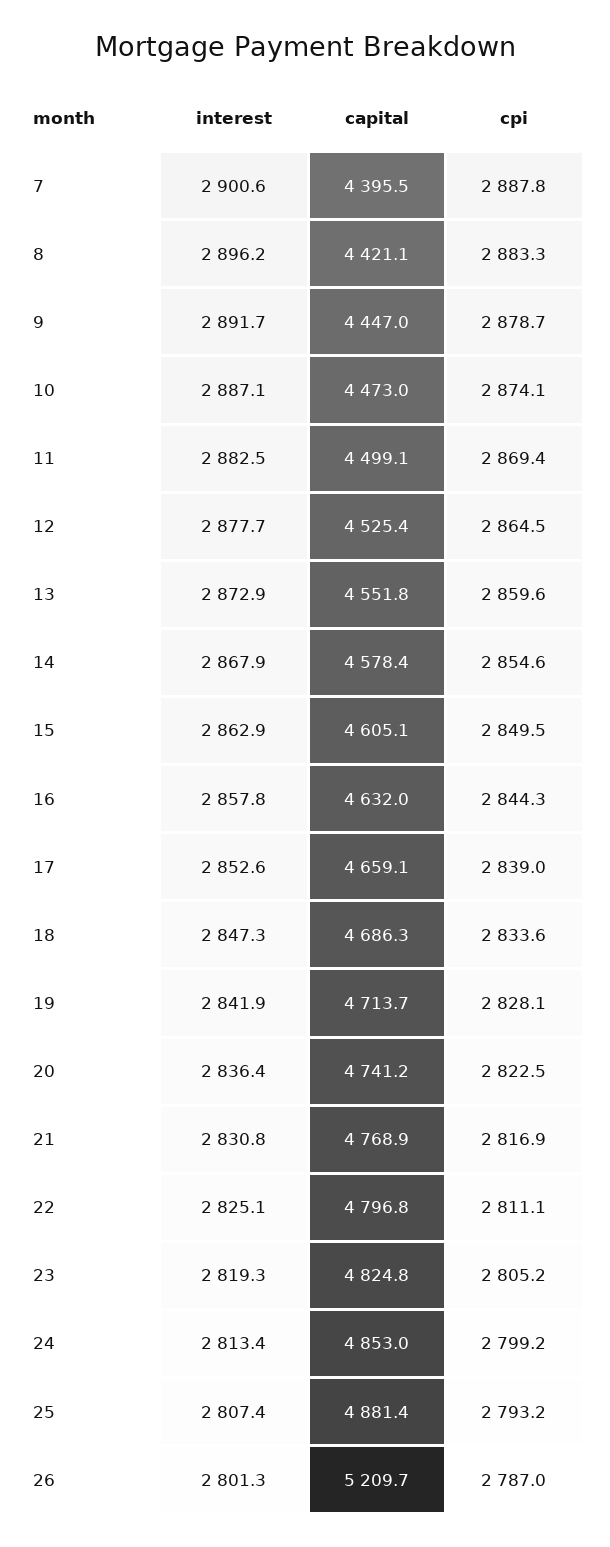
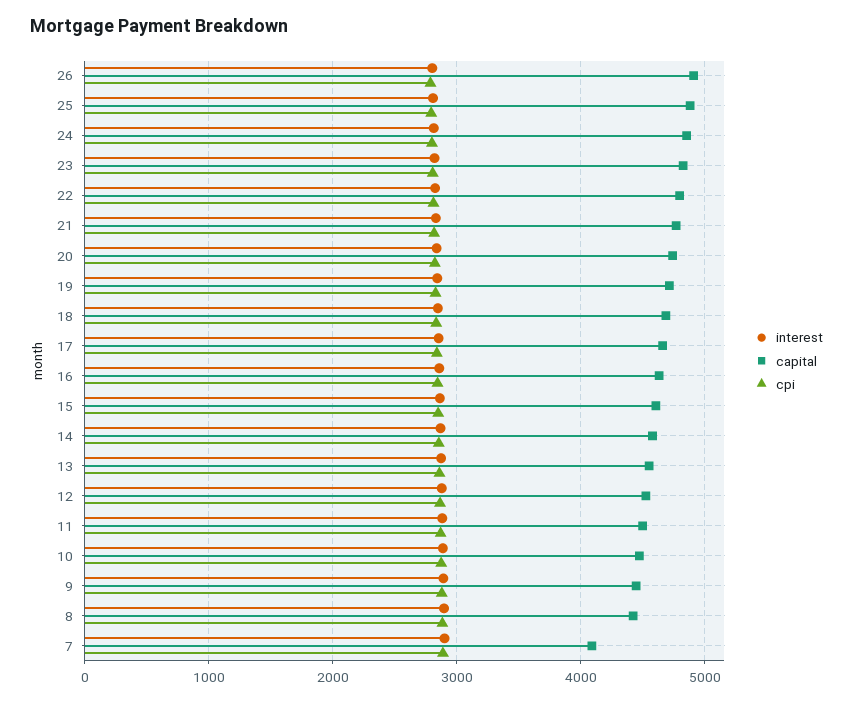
  {
    "interest": {
      "7": 2900.6,
      "8": 2896.2,
      "9": 2891.7,
      "10": 2887.1,
      "11": 2882.5,
      "12": 2877.7,
      "13": 2872.9,
      "14": 2867.9,
      "15": 2862.9,
      "16": 2857.8,
      "17": 2852.6,
      "18": 2847.3,
      "19": 2841.9,
      "20": 2836.4,
      "21": 2830.8,
      "22": 2825.1,
      "23": 2819.3,
      "24": 2813.4,
      "25": 2807.4,
      "26": 2801.3
    },
    "capital": {
-     "7": 4395.5,
+     "7": 4100,
      "8": 4421.1,
      "9": 4447,
      "10": 4473,
      "11": 4499.1,
      "12": 4525.4,
      "13": 4551.8,
      "14": 4578.4,
      "15": 4605.1,
      "16": 4632,
      "17": 4659.1,
      "18": 4686.3,
      "19": 4713.7,
      "20": 4741.2,
      "21": 4768.9,
      "22": 4796.8,
      "23": 4824.8,
      "24": 4853,
      "25": 4881.4,
-     "26": 5209.7
+     "26": 4900
    },
    "cpi": {
      "7": 2887.8,
      "8": 2883.3,
      "9": 2878.7,
      "10": 2874.1,
      "11": 2869.4,
      "12": 2864.5,
      "13": 2859.6,
      "14": 2854.6,
      "15": 2849.5,
      "16": 2844.3,
      "17": 2839,
      "18": 2833.6,
      "19": 2828.1,
      "20": 2822.5,
      "21": 2816.9,
      "22": 2811.1,
      "23": 2805.2,
      "24": 2799.2,
      "25": 2793.2,
      "26": 2787
    }
  }

